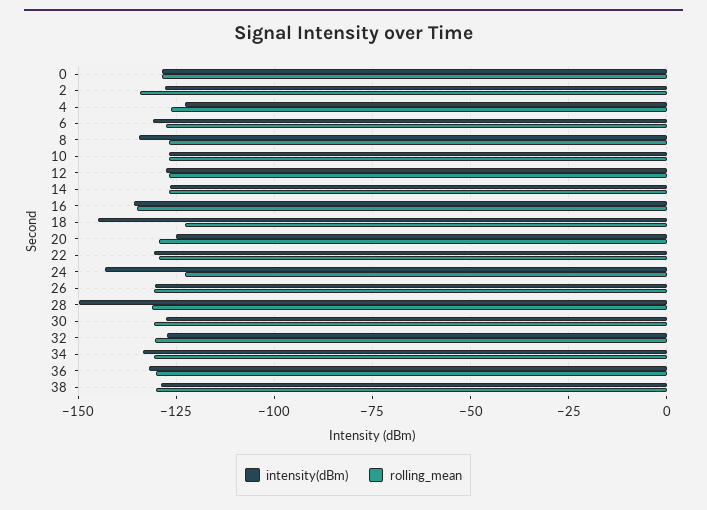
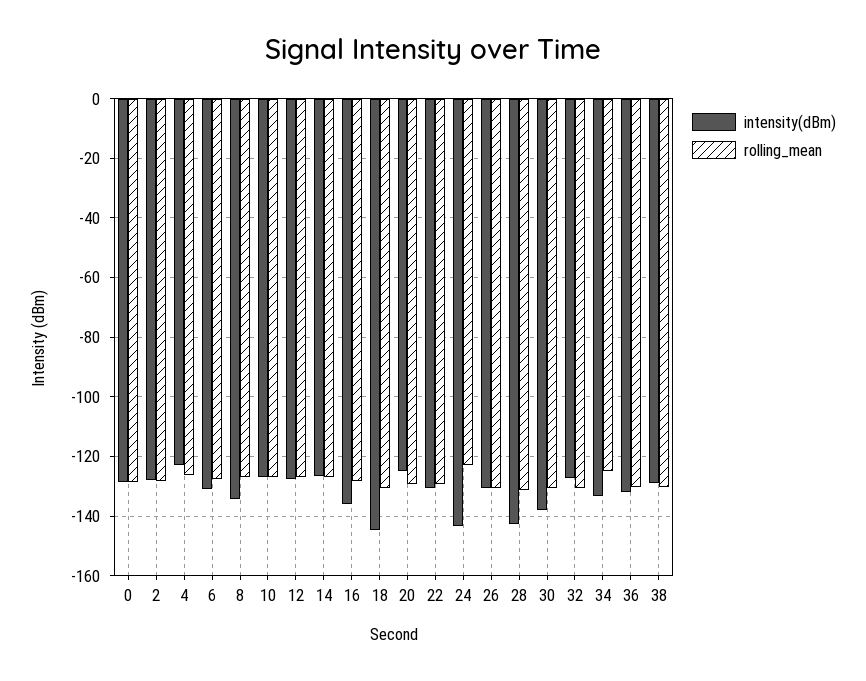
  {
    "intensity(dBm)": {
      "0": -127.5,
      "2": -127.5,
      "4": -122.5,
      "6": -130,
      "8": -135,
      "10": -127.5,
      "12": -127.5,
      "14": -127.5,
      "16": -135,
      "18": -145,
      "20": -125,
      "22": -130,
      "24": -142.5,
      "26": -130,
-     "28": -150,
+     "28": -142.5,
-     "30": -127.5,
+     "30": -137.5,
      "32": -127.5,
      "34": -132.5,
      "36": -132.5,
      "38": -130
    },
    "rolling_mean": {
      "0": -127.5,
-     "2": -135,
+     "2": -127.5,
      "4": -127.5,
      "6": -127.5,
      "8": -127.5,
      "10": -127.5,
      "12": -127.5,
      "14": -127.5,
-     "16": -135,
+     "16": -127.5,
-     "18": -122.5,
+     "18": -130,
      "20": -130,
      "22": -130,
      "24": -122.5,
      "26": -130,
      "28": -132.5,
      "30": -130,
      "32": -130,
-     "34": -130,
+     "34": -125,
      "36": -130,
      "38": -130
    }
  }

